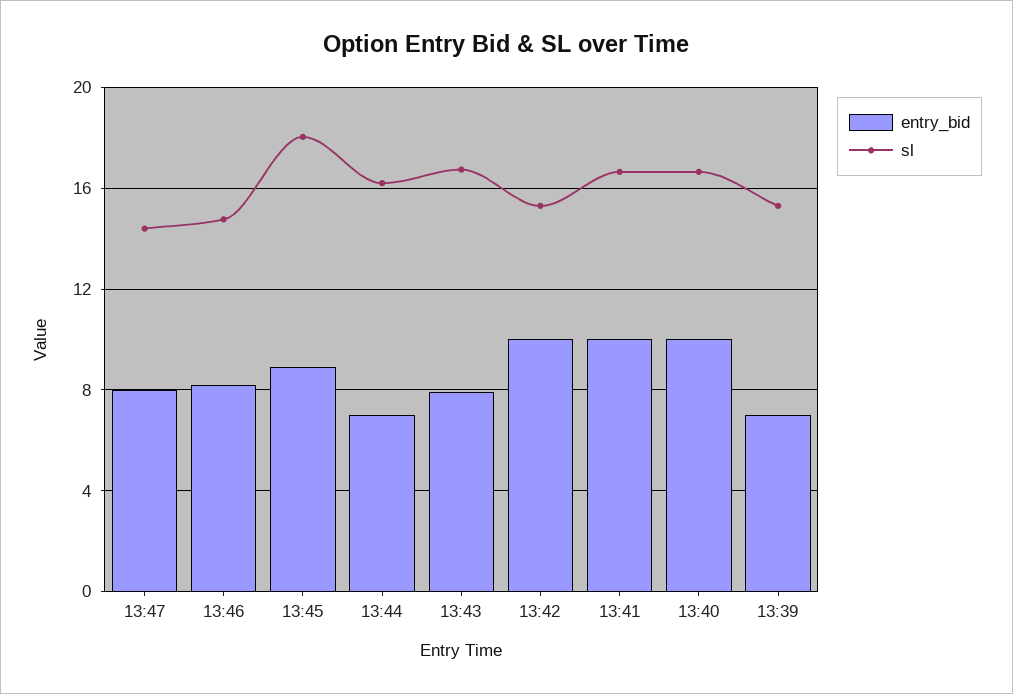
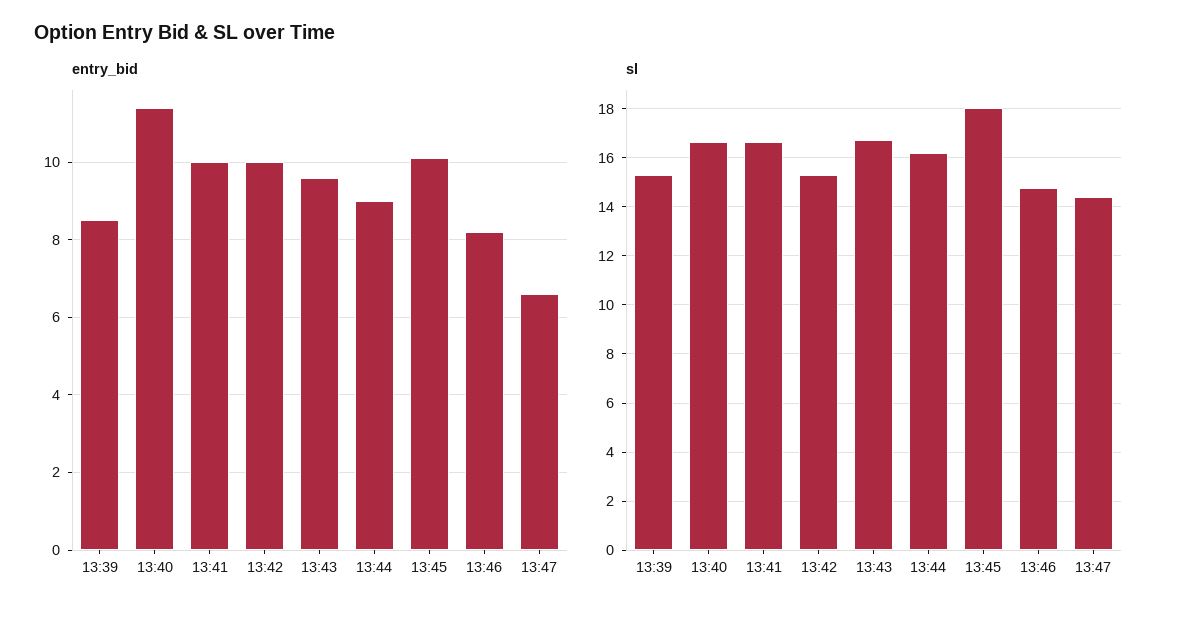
  {
    "entry_bid": {
-     "13:47": 8,
+     "13:47": 6.5,
      "13:46": 8,
-     "13:45": 9,
+     "13:45": 10,
-     "13:44": 7,
+     "13:44": 9,
-     "13:43": 8,
+     "13:43": 9.5,
      "13:42": 10,
      "13:41": 10,
-     "13:40": 10,
+     "13:40": 11.5,
-     "13:39": 7
+     "13:39": 8.5
    },
    "sl": {
      "13:47": 14.5,
      "13:46": 14.75,
      "13:45": 18,
      "13:44": 16.25,
      "13:43": 16.75,
      "13:42": 15.25,
      "13:41": 16.75,
      "13:40": 16.75,
      "13:39": 15.25
    }
  }

